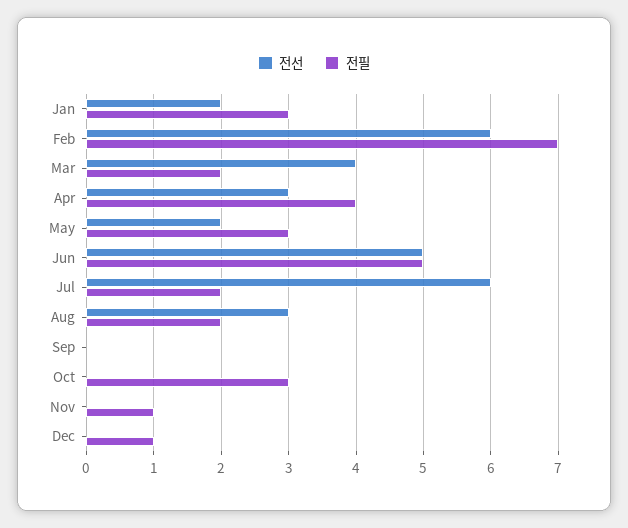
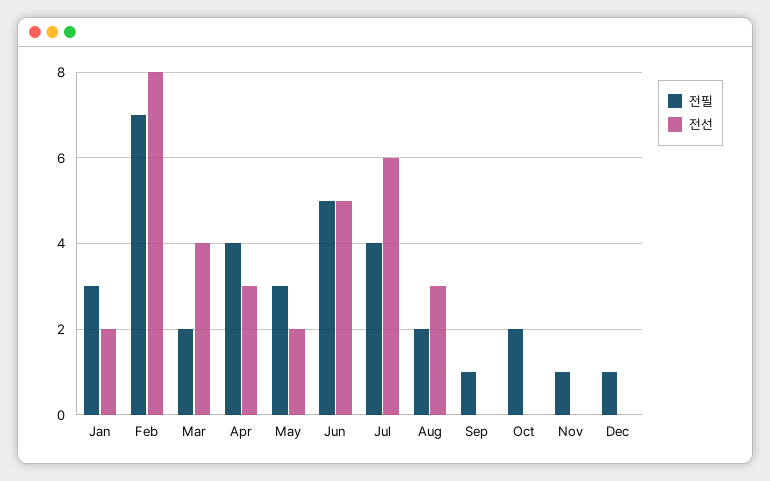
  {
    "전선": {
      "Jan": 2,
-     "Feb": 6,
+     "Feb": 8,
      "Mar": 4,
      "Apr": 3,
      "May": 2,
      "Jun": 5,
      "Jul": 6,
      "Aug": 3,
      "Sep": 0,
      "Oct": 0,
      "Nov": 0,
      "Dec": 0
    },
    "전필": {
      "Jan": 3,
      "Feb": 7,
      "Mar": 2,
      "Apr": 4,
      "May": 3,
      "Jun": 5,
-     "Jul": 2,
+     "Jul": 4,
      "Aug": 2,
-     "Sep": 0,
+     "Sep": 1,
-     "Oct": 3,
+     "Oct": 2,
      "Nov": 1,
      "Dec": 1
    }
  }

